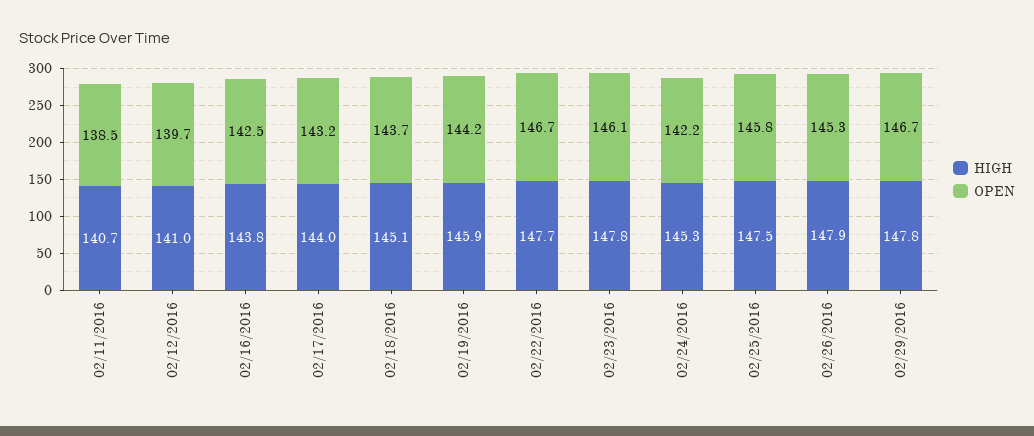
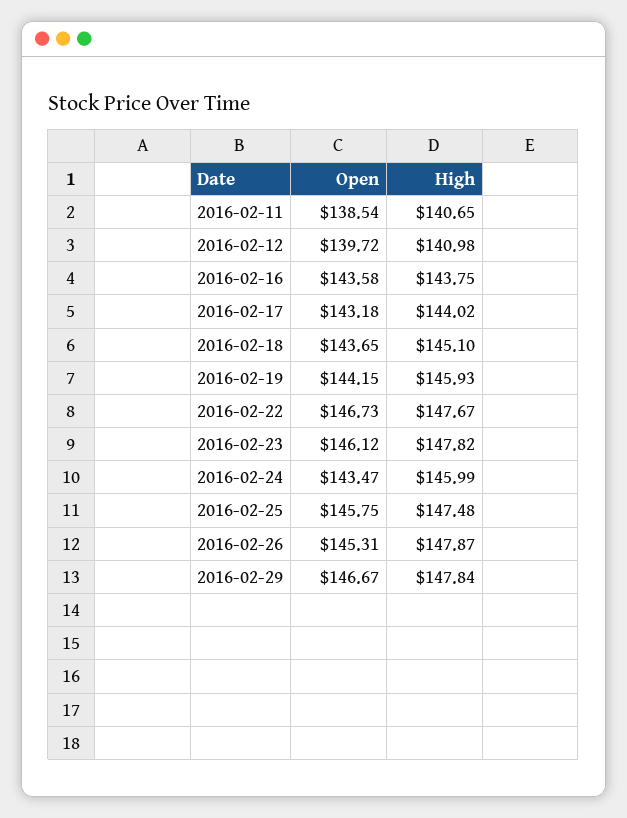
  {
    "HIGH": {
      "02/11/2016": 140.65,
      "02/12/2016": 140.98,
      "02/16/2016": 143.75,
      "02/17/2016": 144.02,
      "02/18/2016": 145.1,
      "02/19/2016": 145.93,
      "02/22/2016": 147.67,
      "02/23/2016": 147.82,
-     "02/24/2016": 145.3,
+     "02/24/2016": 145.99,
      "02/25/2016": 147.48,
      "02/26/2016": 147.87,
      "02/29/2016": 147.84
    },
    "OPEN": {
      "02/11/2016": 138.54,
      "02/12/2016": 139.72,
-     "02/16/2016": 142.5,
+     "02/16/2016": 143.58,
      "02/17/2016": 143.18,
      "02/18/2016": 143.65,
      "02/19/2016": 144.15,
      "02/22/2016": 146.73,
      "02/23/2016": 146.12,
-     "02/24/2016": 142.2,
+     "02/24/2016": 143.47,
      "02/25/2016": 145.75,
      "02/26/2016": 145.31,
      "02/29/2016": 146.67
    }
  }

